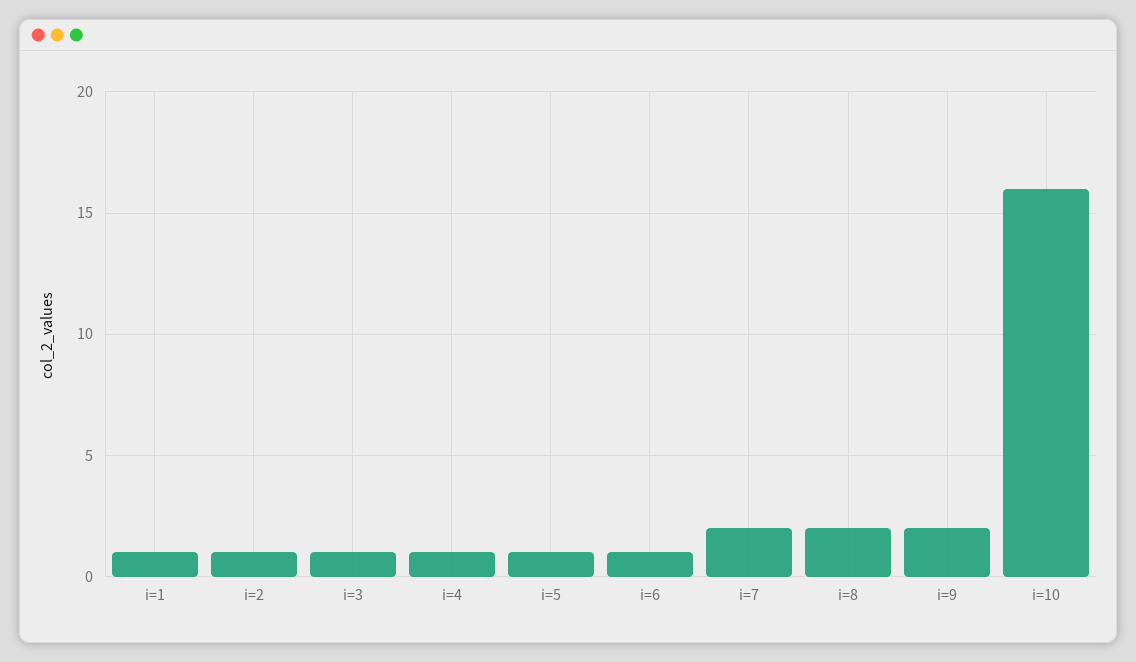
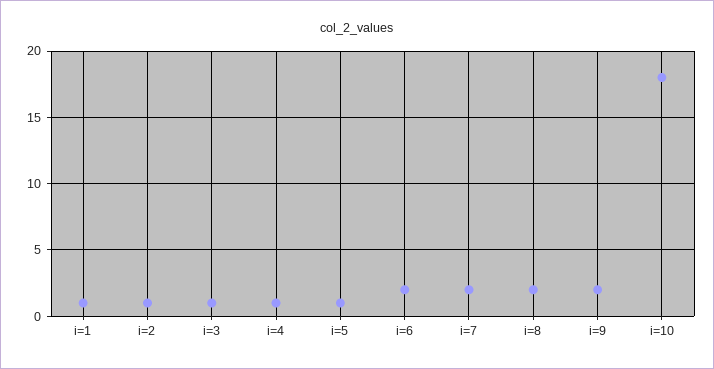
  {
    "i=1": 1,
    "i=2": 1,
    "i=3": 1,
    "i=4": 1,
    "i=5": 1,
-   "i=6": 1,
+   "i=6": 2,
    "i=7": 2,
    "i=8": 2,
    "i=9": 2,
-   "i=10": 16
+   "i=10": 18
  }

